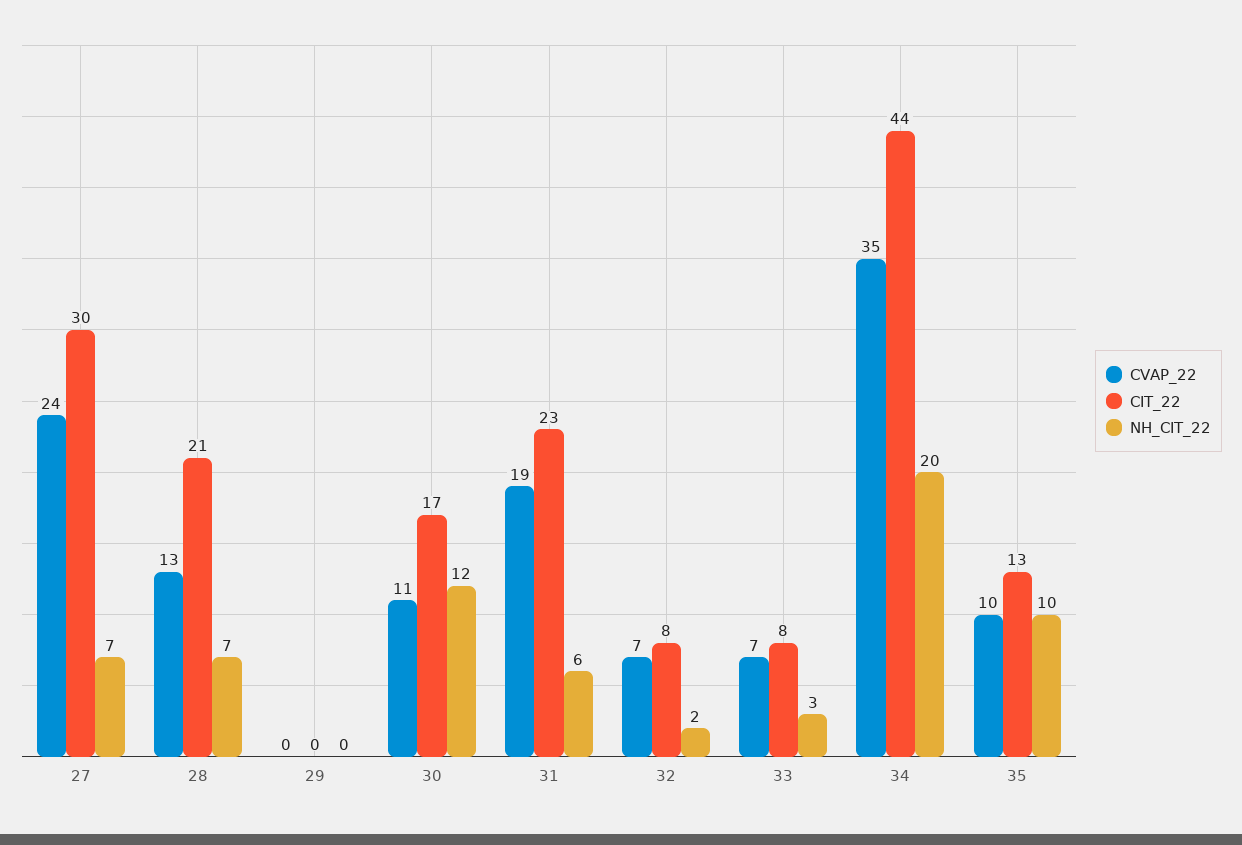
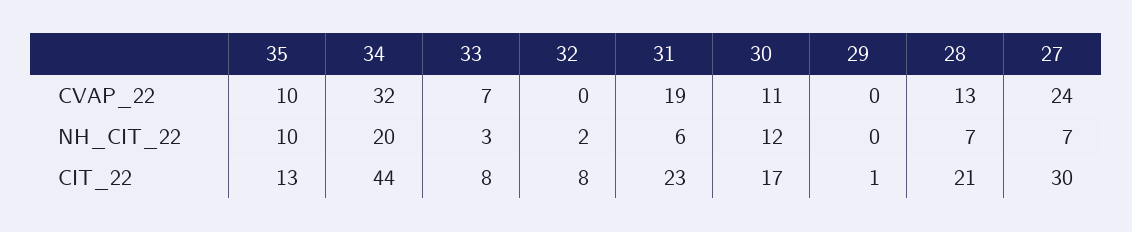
  {
    "CVAP_22": {
      "27": 24,
      "28": 13,
      "29": 0,
      "30": 11,
      "31": 19,
-     "32": 7,
+     "32": 0,
      "33": 7,
-     "34": 35,
+     "34": 32,
      "35": 10
    },
    "CIT_22": {
      "27": 30,
      "28": 21,
-     "29": 0,
+     "29": 1,
      "30": 17,
      "31": 23,
      "32": 8,
      "33": 8,
      "34": 44,
      "35": 13
    },
    "NH_CIT_22": {
      "27": 7,
      "28": 7,
      "29": 0,
      "30": 12,
      "31": 6,
      "32": 2,
      "33": 3,
      "34": 20,
      "35": 10
    }
  }

